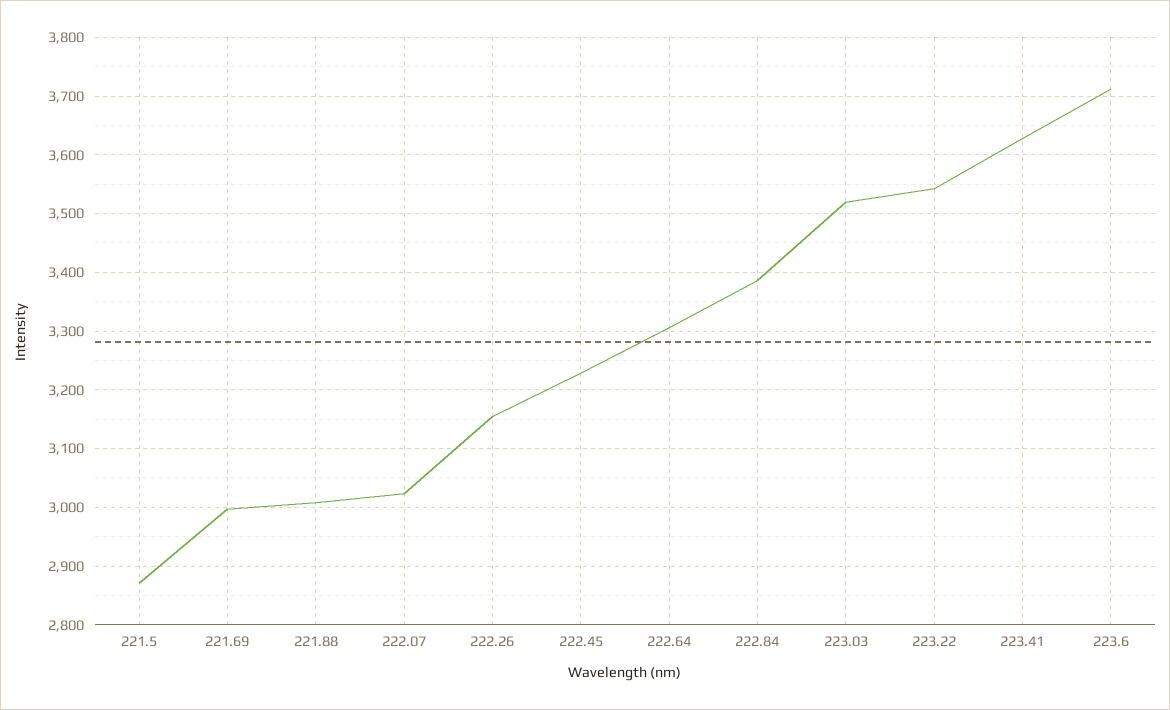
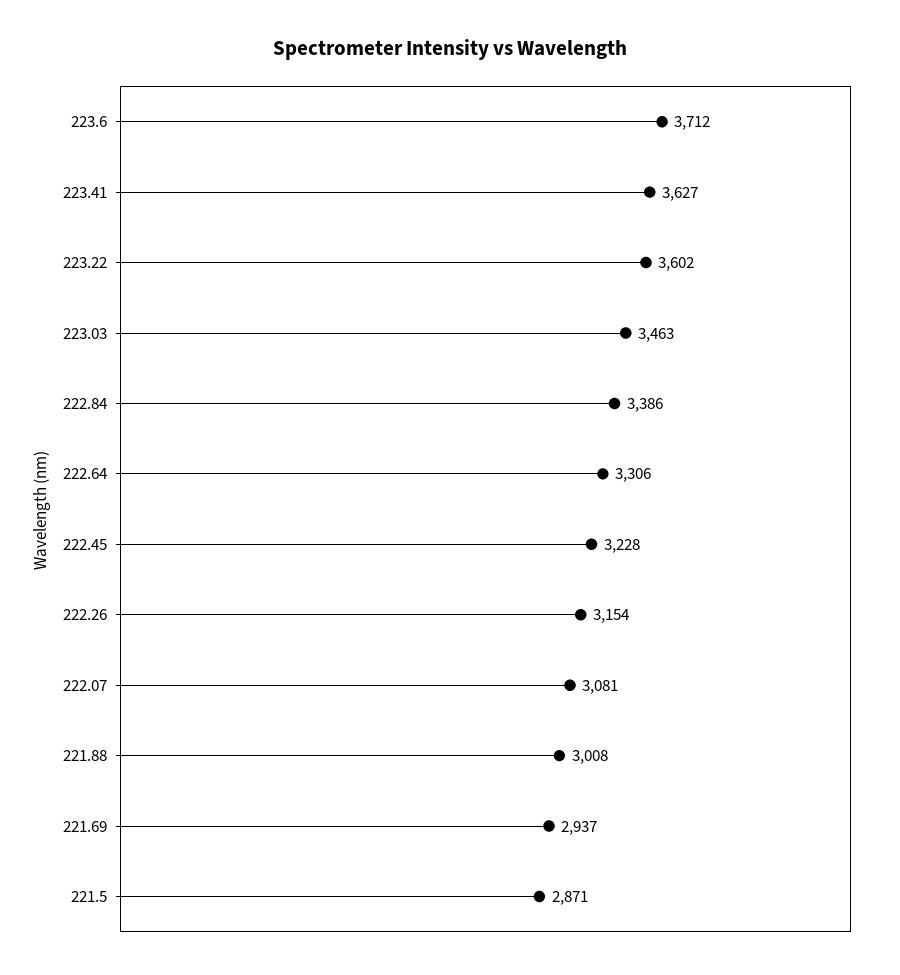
  {
    "221.5": 2871,
-   "221.69": 3000,
+   "221.69": 2937,
    "221.88": 3008,
-   "222.07": 3020,
+   "222.07": 3081,
    "222.26": 3154,
    "222.45": 3228,
    "222.64": 3306,
    "222.84": 3386,
-   "223.03": 3520,
+   "223.03": 3463,
-   "223.22": 3540,
+   "223.22": 3602,
    "223.41": 3627,
    "223.6": 3712
  }

